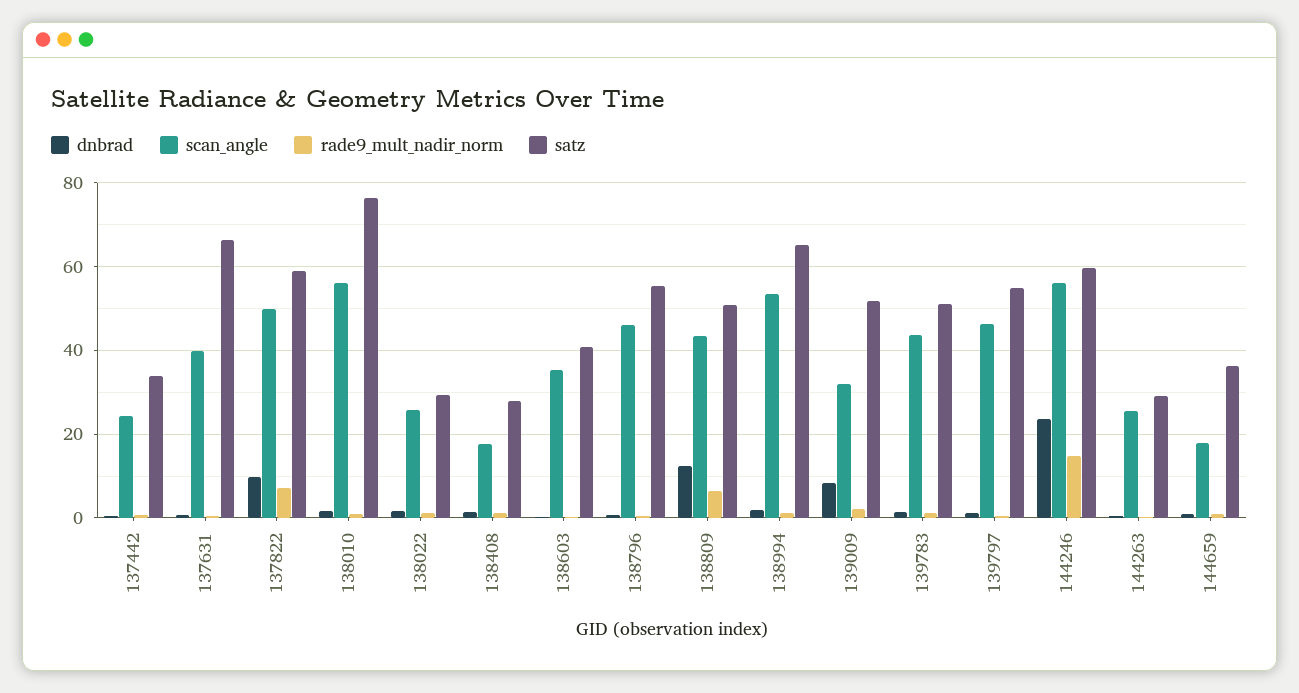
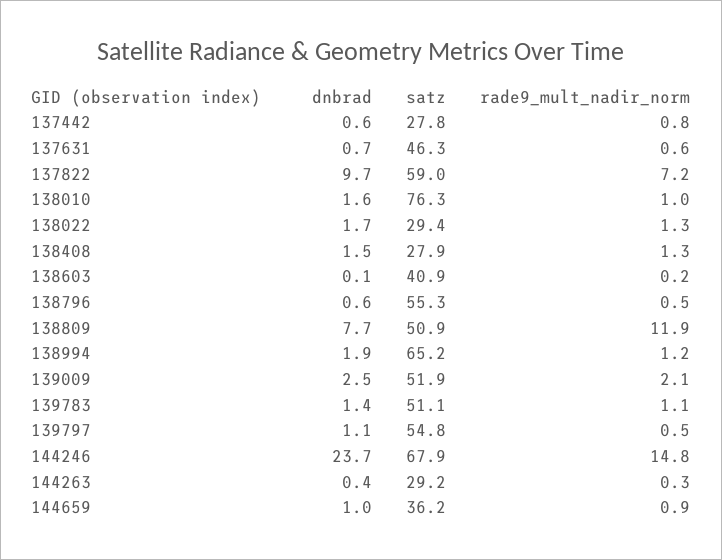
  {
    "dnbrad": {
      "137442": 0.6,
      "137631": 0.7,
      "137822": 9.7,
      "138010": 1.6,
      "138022": 1.7,
      "138408": 1.5,
      "138603": 0.1,
      "138796": 0.6,
-     "138809": 12,
+     "138809": 7.7,
      "138994": 1.9,
-     "139009": 8,
+     "139009": 2.5,
      "139783": 1.4,
      "139797": 1.1,
      "144246": 23.7,
      "144263": 0.4,
      "144659": 1
    },
-   "scan_angle": {
-     "137442": 24,
-     "137631": 40,
-     "137822": 50,
-     "138010": 56,
-     "138022": 26,
-     "138408": 18,
-     "138603": 36,
-     "138796": 46,
-     "138809": 44,
-     "138994": 54,
-     "139009": 32,
-     "139783": 44,
-     "139797": 46,
-     "144246": 56,
-     "144263": 26,
-     "144659": 18
-   },
    "rade9_mult_nadir_norm": {
      "137442": 0.8,
      "137631": 0.6,
      "137822": 7.2,
      "138010": 1,
      "138022": 1.3,
      "138408": 1.3,
      "138603": 0.2,
      "138796": 0.5,
-     "138809": 6,
+     "138809": 11.9,
      "138994": 1.2,
      "139009": 2.1,
      "139783": 1.1,
      "139797": 0.5,
      "144246": 14.8,
      "144263": 0.3,
      "144659": 0.9
    },
    "satz": {
-     "137442": 34,
+     "137442": 27.8,
-     "137631": 66,
+     "137631": 46.3,
      "137822": 59,
      "138010": 76.3,
      "138022": 29.4,
      "138408": 27.9,
      "138603": 40.9,
      "138796": 55.3,
      "138809": 50.9,
      "138994": 65.2,
      "139009": 51.9,
      "139783": 51.1,
      "139797": 54.8,
-     "144246": 60,
+     "144246": 67.9,
      "144263": 29.2,
      "144659": 36.2
    }
  }

